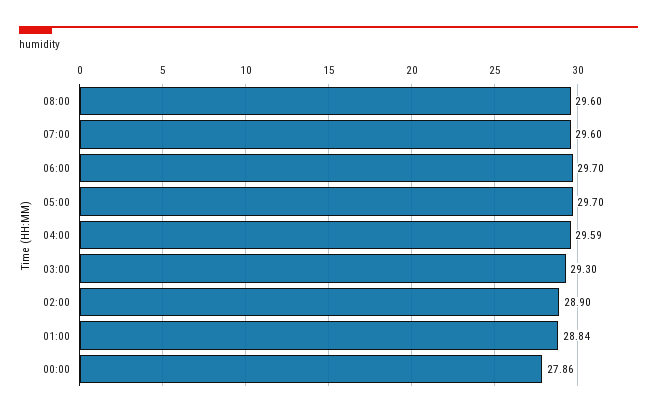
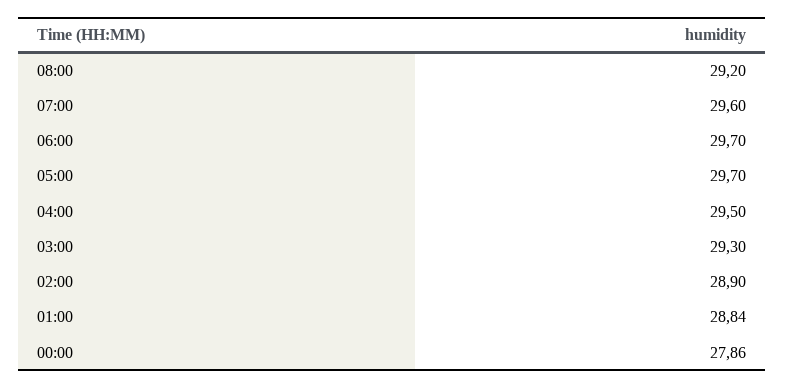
  {
-   "08:00": 29.6,
+   "08:00": 29.2,
    "07:00": 29.6,
    "06:00": 29.7,
    "05:00": 29.7,
-   "04:00": 29.59,
+   "04:00": 29.5,
    "03:00": 29.3,
    "02:00": 28.9,
    "01:00": 28.84,
    "00:00": 27.86
  }

